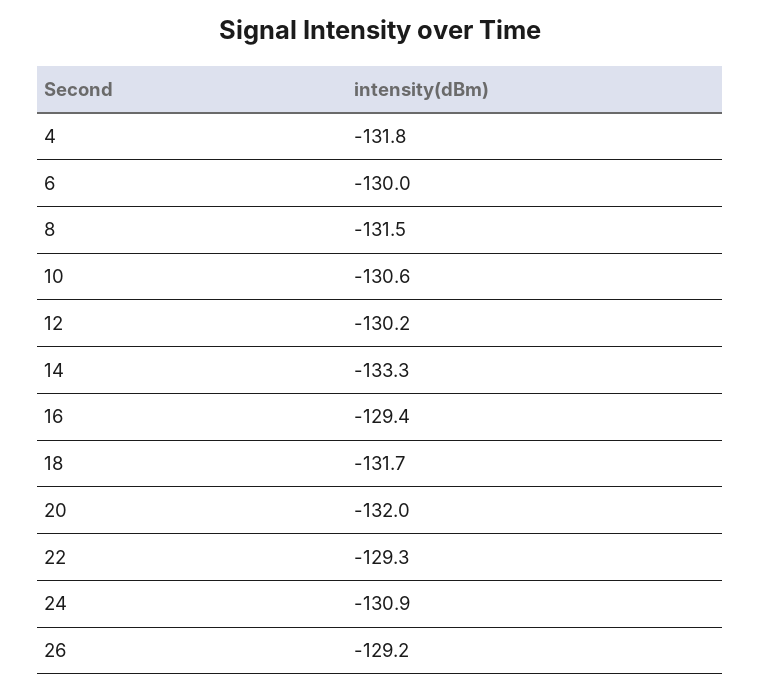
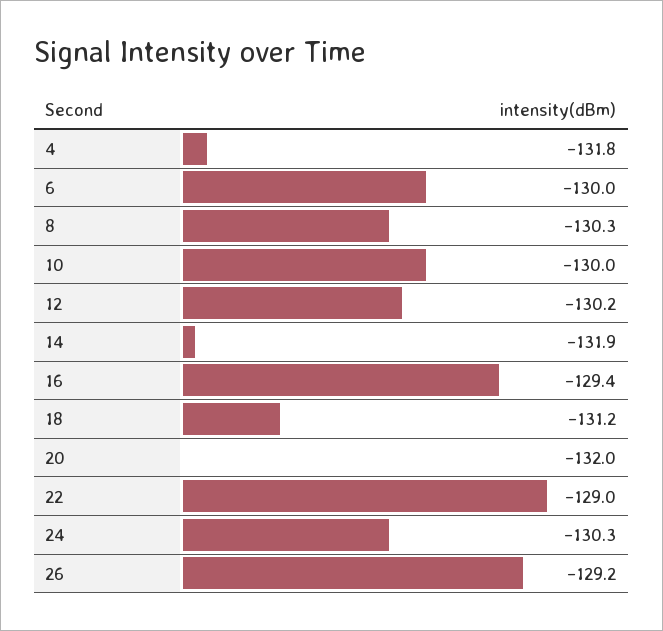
  {
    "4": -131.8,
    "6": -130,
-   "8": -131.5,
+   "8": -130.3,
-   "10": -130.6,
+   "10": -130,
    "12": -130.2,
-   "14": -133.3,
+   "14": -131.9,
    "16": -129.4,
-   "18": -131.7,
+   "18": -131.2,
    "20": -132,
-   "22": -129.3,
+   "22": -129,
-   "24": -130.9,
+   "24": -130.3,
    "26": -129.2
  }

